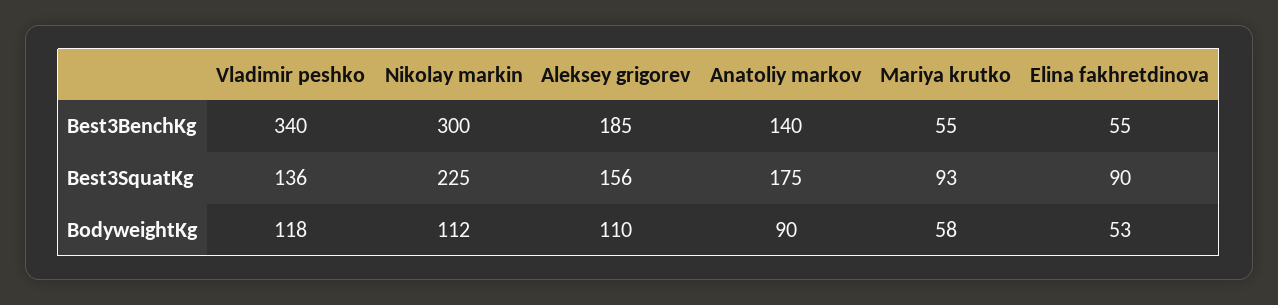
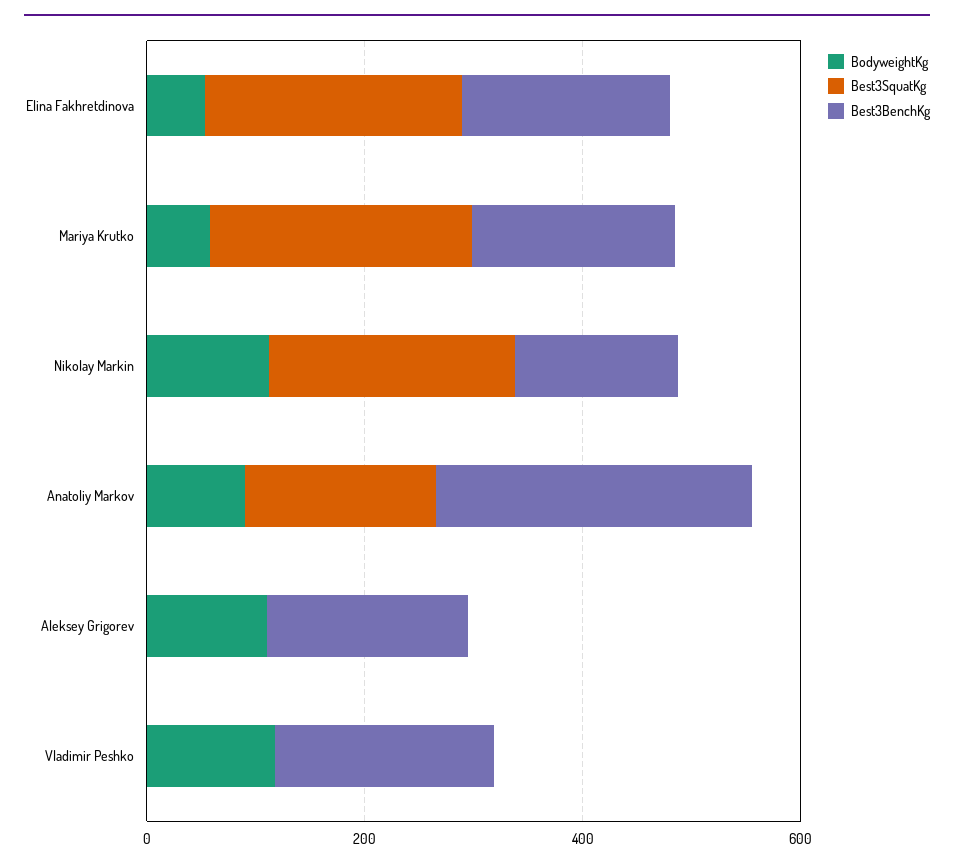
  {
    "Best3BenchKg": {
-     "Vladimir peshko": 340,
+     "Vladimir peshko": 200,
-     "Nikolay markin": 300,
+     "Nikolay markin": 150,
      "Aleksey grigorev": 185,
-     "Anatoliy markov": 140,
+     "Anatoliy markov": 300,
-     "Mariya krutko": 55,
+     "Mariya krutko": 200,
-     "Elina fakhretdinova": 55
+     "Elina fakhretdinova": 200
    },
    "Best3SquatKg": {
-     "Vladimir peshko": 136,
+     "Vladimir peshko": 0,
      "Nikolay markin": 225,
-     "Aleksey grigorev": 156,
+     "Aleksey grigorev": 0,
      "Anatoliy markov": 175,
-     "Mariya krutko": 93,
+     "Mariya krutko": 250,
-     "Elina fakhretdinova": 90
+     "Elina fakhretdinova": 250
    },
    "BodyweightKg": {
      "Vladimir peshko": 118,
      "Nikolay markin": 112,
      "Aleksey grigorev": 110,
      "Anatoliy markov": 90,
      "Mariya krutko": 58,
      "Elina fakhretdinova": 53
    }
  }

